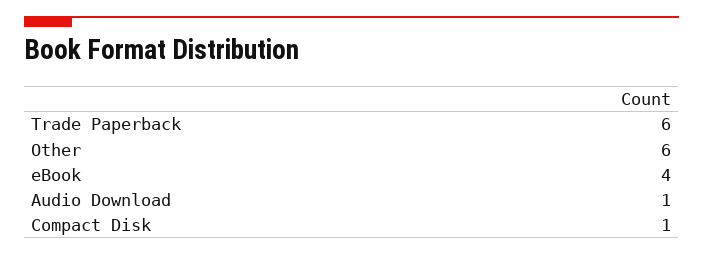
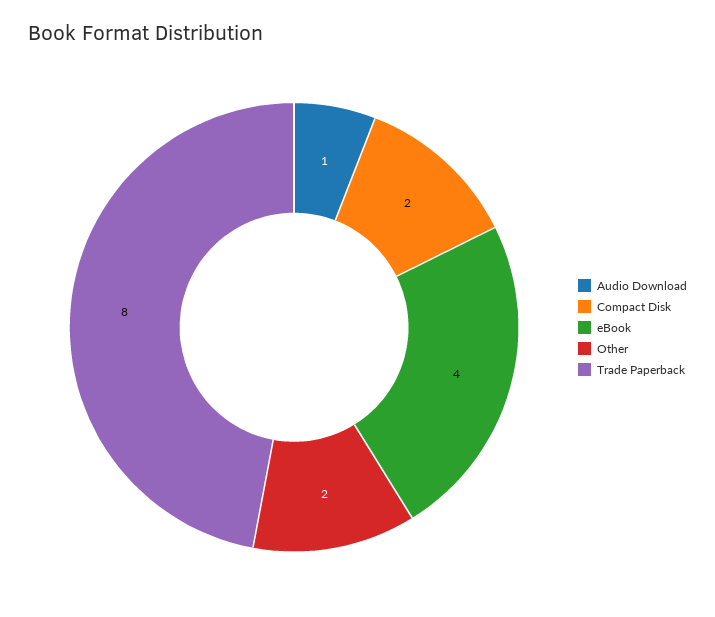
  {
-   "Trade Paperback": 6,
+   "Trade Paperback": 8,
-   "Other": 6,
+   "Other": 2,
    "eBook": 4,
    "Audio Download": 1,
-   "Compact Disk": 1
+   "Compact Disk": 2
  }

